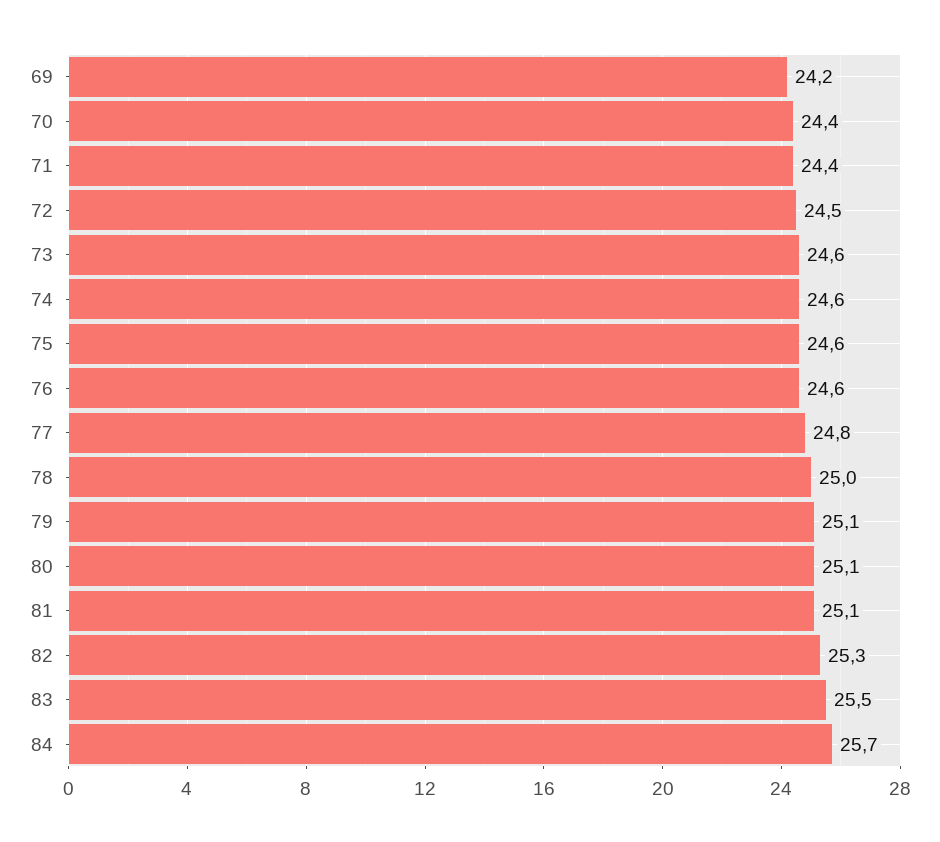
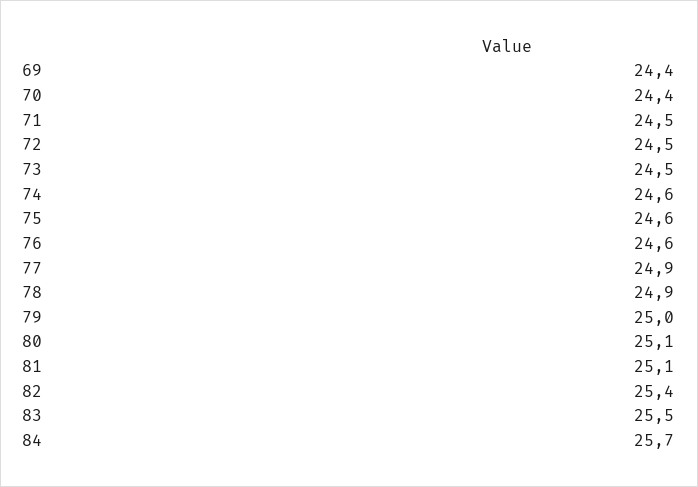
  {
-   "69": 24.2,
+   "69": 24.4,
    "70": 24.4,
-   "71": 24.4,
+   "71": 24.5,
    "72": 24.5,
-   "73": 24.6,
+   "73": 24.5,
    "74": 24.6,
    "75": 24.6,
    "76": 24.6,
-   "77": 24.8,
+   "77": 24.9,
-   "78": 25,
+   "78": 24.9,
-   "79": 25.1,
+   "79": 25,
    "80": 25.1,
    "81": 25.1,
-   "82": 25.3,
+   "82": 25.4,
    "83": 25.5,
    "84": 25.7
  }

